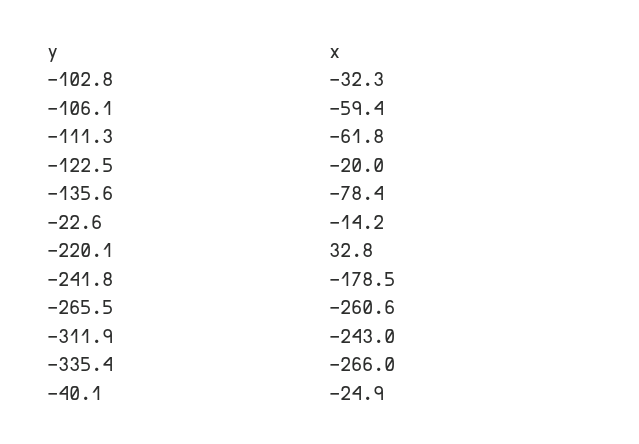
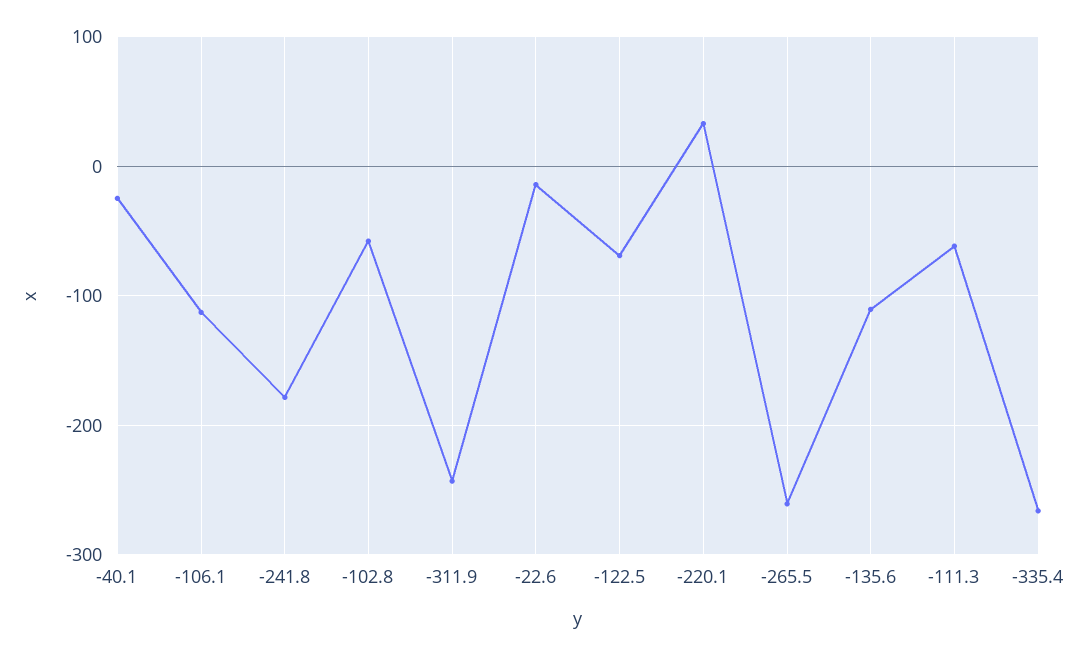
  {
-   "-102.8": -32.3,
+   "-102.8": -60,
-   "-106.1": -59.4,
+   "-106.1": -110,
    "-111.3": -61.8,
-   "-122.5": -20,
+   "-122.5": -70,
-   "-135.6": -78.4,
+   "-135.6": -110,
    "-22.6": -14.2,
    "-220.1": 32.8,
    "-241.8": -178.5,
    "-265.5": -260.6,
    "-311.9": -243,
    "-335.4": -266,
    "-40.1": -24.9
  }

